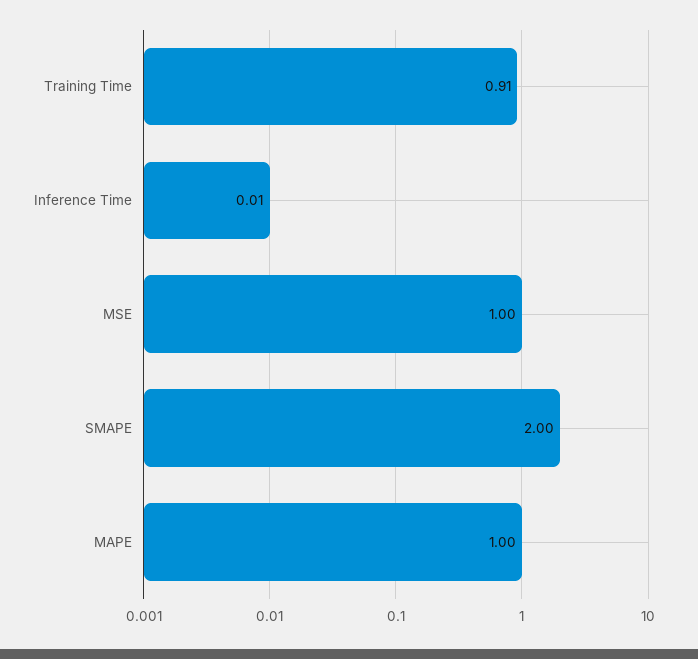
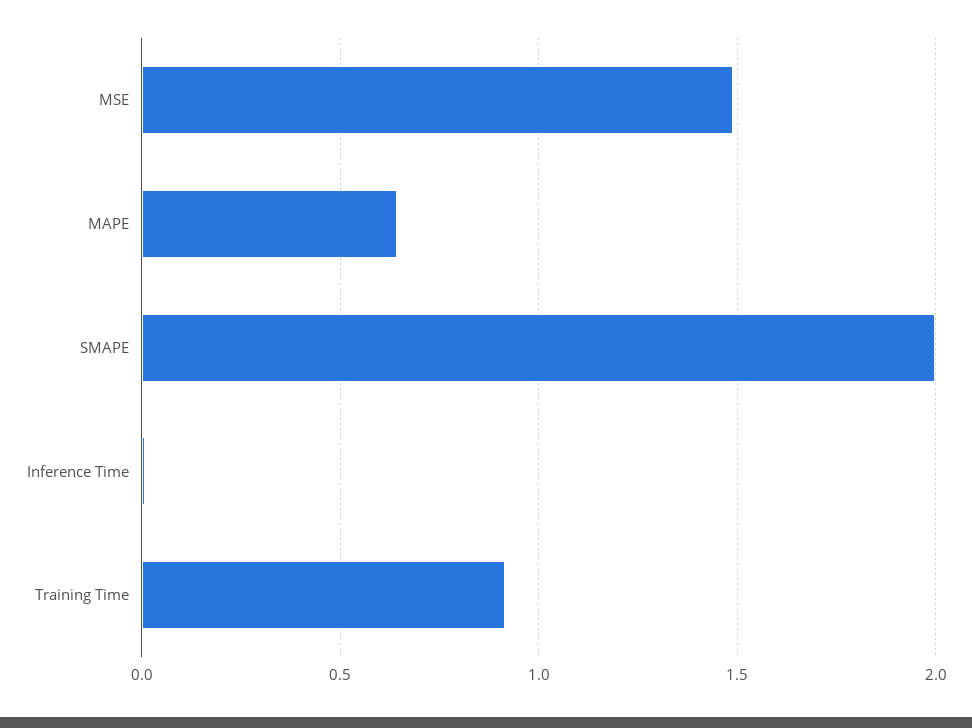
  {
    "Training Time": 0.91,
    "Inference Time": 0.01,
-   "MSE": 1,
+   "MSE": 1.5,
    "SMAPE": 2,
-   "MAPE": 1
+   "MAPE": 0.65
  }

